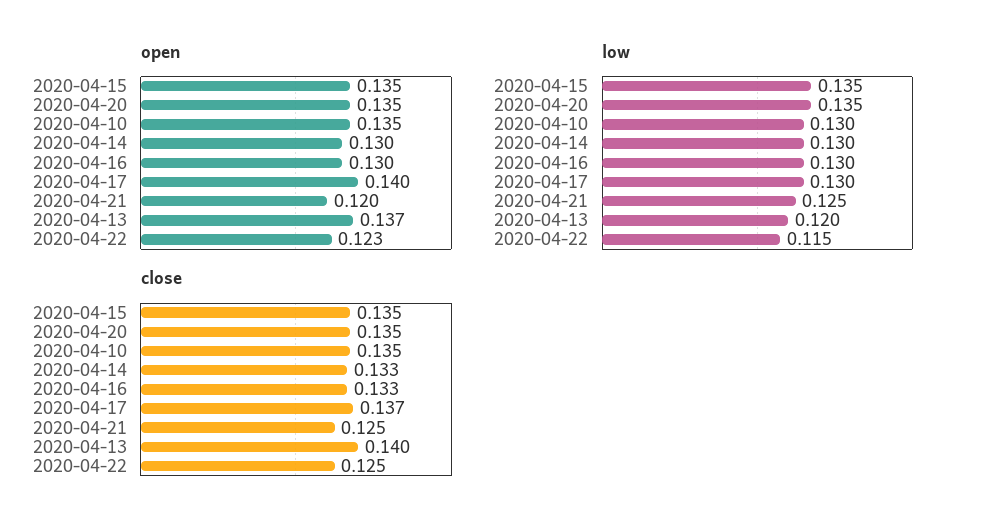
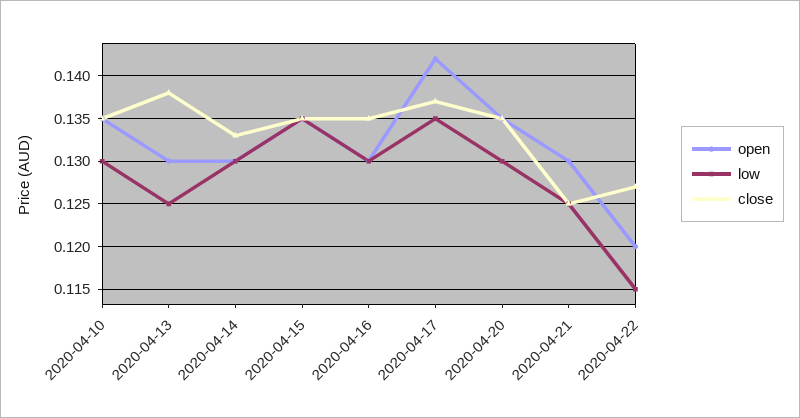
  {
    "open": {
      "2020-04-15": 0.135,
      "2020-04-20": 0.135,
      "2020-04-10": 0.135,
      "2020-04-14": 0.13,
      "2020-04-16": 0.13,
-     "2020-04-17": 0.14,
+     "2020-04-17": 0.142,
-     "2020-04-21": 0.12,
+     "2020-04-21": 0.13,
-     "2020-04-13": 0.137,
+     "2020-04-13": 0.13,
-     "2020-04-22": 0.123
+     "2020-04-22": 0.12
    },
    "low": {
      "2020-04-15": 0.135,
-     "2020-04-20": 0.135,
+     "2020-04-20": 0.13,
      "2020-04-10": 0.13,
      "2020-04-14": 0.13,
      "2020-04-16": 0.13,
-     "2020-04-17": 0.13,
+     "2020-04-17": 0.135,
      "2020-04-21": 0.125,
-     "2020-04-13": 0.12,
+     "2020-04-13": 0.125,
      "2020-04-22": 0.115
    },
    "close": {
      "2020-04-15": 0.135,
      "2020-04-20": 0.135,
      "2020-04-10": 0.135,
      "2020-04-14": 0.133,
-     "2020-04-16": 0.133,
+     "2020-04-16": 0.135,
      "2020-04-17": 0.137,
      "2020-04-21": 0.125,
-     "2020-04-13": 0.14,
+     "2020-04-13": 0.138,
-     "2020-04-22": 0.125
+     "2020-04-22": 0.127
    }
  }

